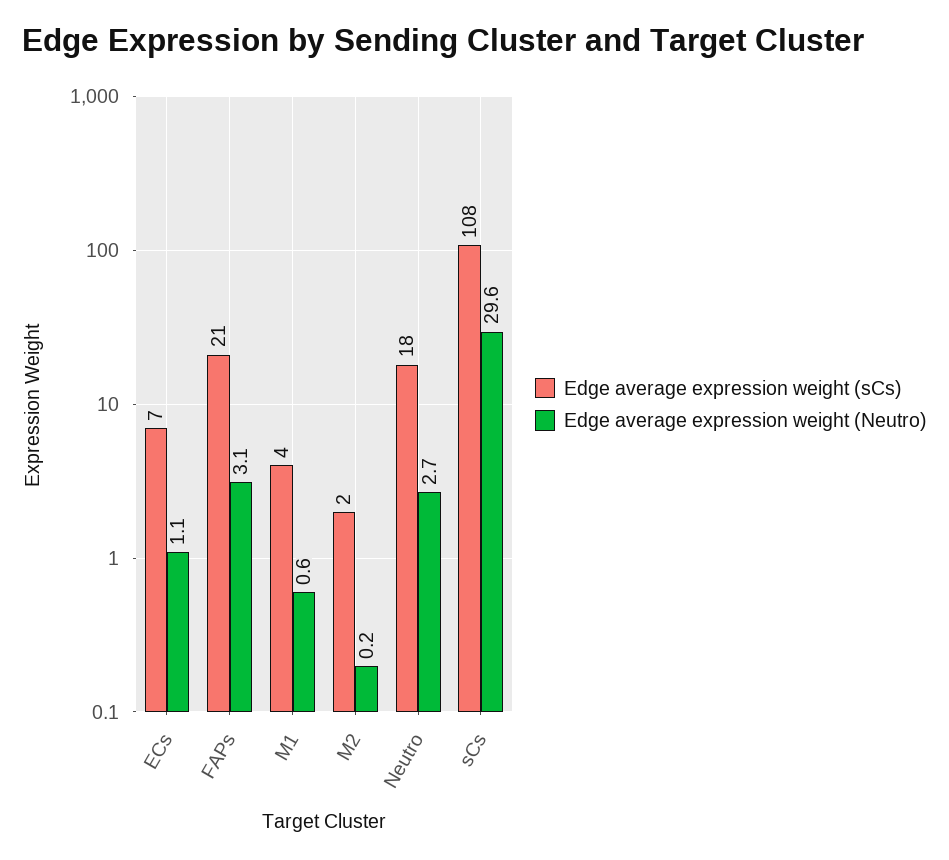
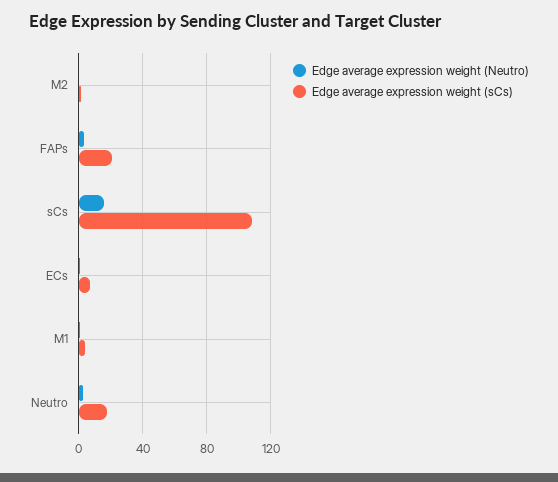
  {
    "Edge average expression weight (sCs)": {
      "ECs": 7,
      "FAPs": 21,
      "M1": 4,
      "M2": 2,
      "Neutro": 18,
      "sCs": 108
    },
    "Edge average expression weight (Neutro)": {
      "ECs": 1.1,
      "FAPs": 3.1,
      "M1": 0.6,
      "M2": 0.2,
      "Neutro": 2.7,
-     "sCs": 29.6
+     "sCs": 15
    }
  }

